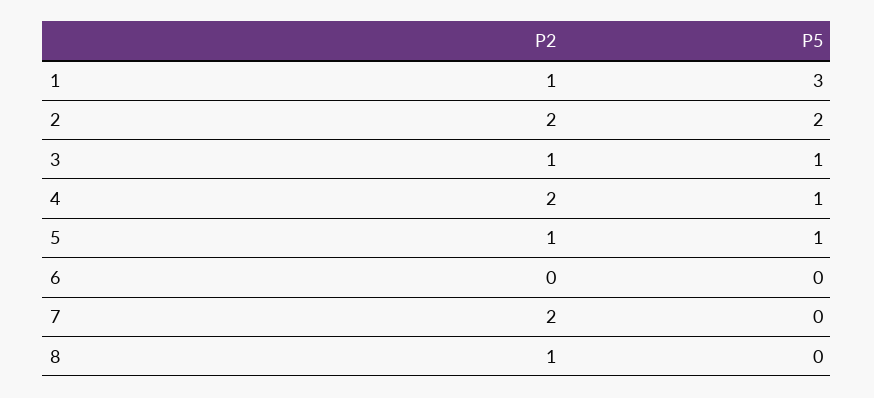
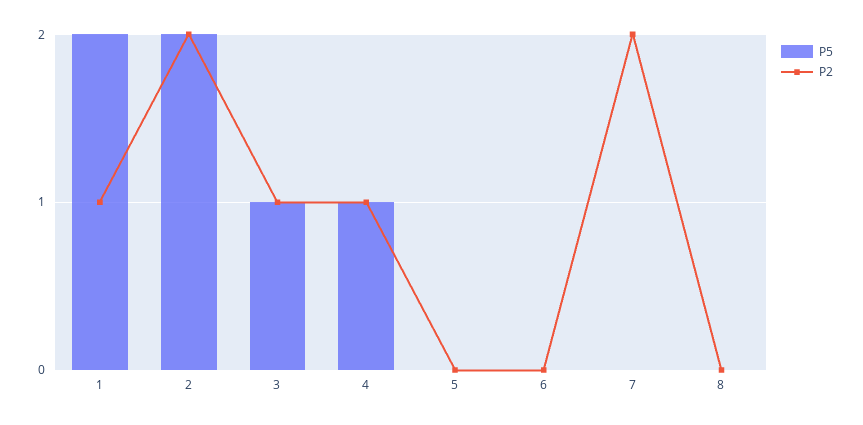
  {
    "P2": {
      "1": 1,
      "2": 2,
      "3": 1,
-     "4": 2,
+     "4": 1,
-     "5": 1,
+     "5": 0,
      "6": 0,
      "7": 2,
-     "8": 1
+     "8": 0
    },
    "P5": {
-     "1": 3,
+     "1": 2,
      "2": 2,
      "3": 1,
      "4": 1,
-     "5": 1,
+     "5": 0,
      "6": 0,
      "7": 0,
      "8": 0
    }
  }

